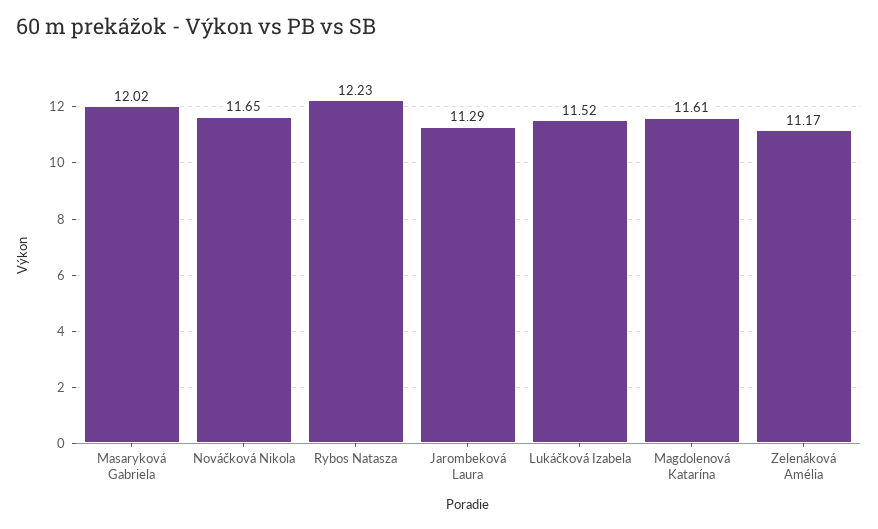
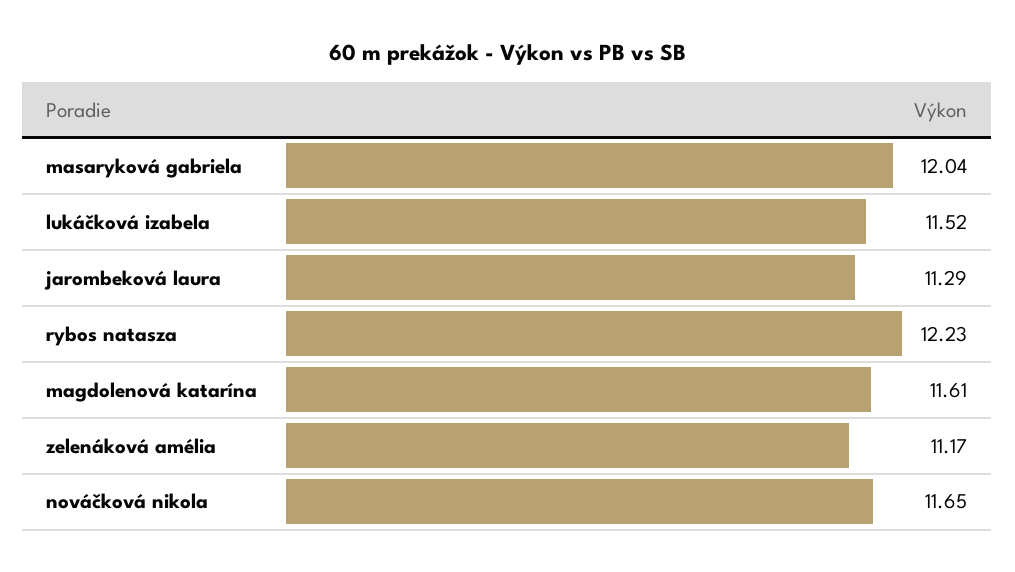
  {
-   "Masaryková Gabriela": 12.02,
+   "Masaryková Gabriela": 12.04,
    "Nováčková Nikola": 11.65,
    "Rybos Natasza": 12.23,
    "Jarombeková Laura": 11.29,
    "Lukáčková Izabela": 11.52,
    "Magdolenová Katarína": 11.61,
    "Zelenáková Amélia": 11.17
  }

